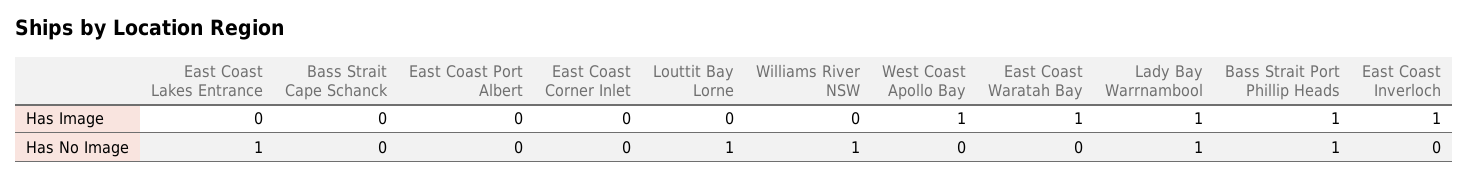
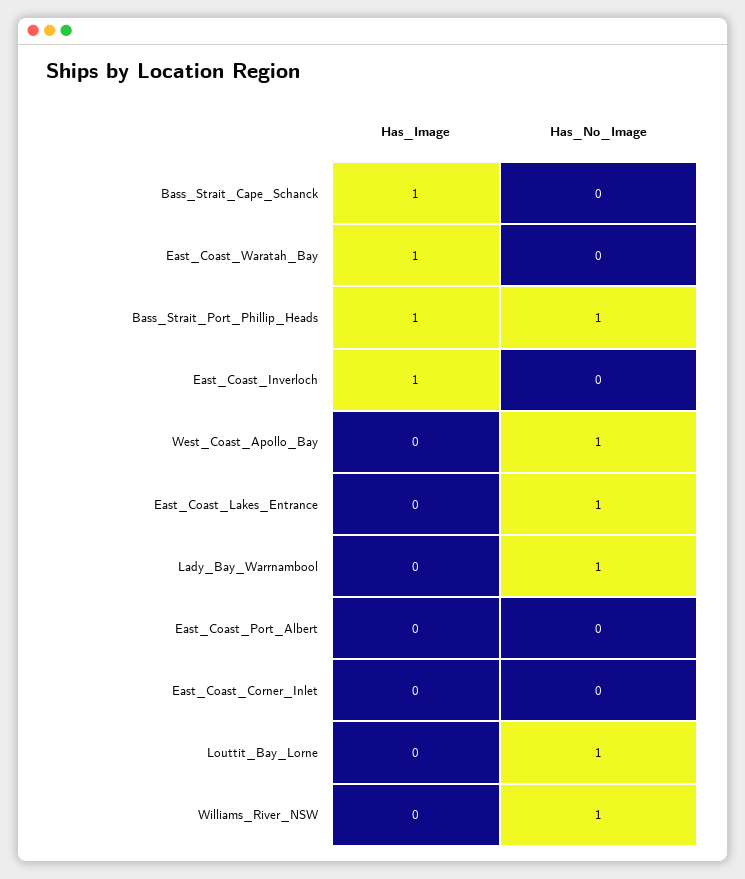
  {
    "East Coast Lakes Entrance": {
      "Has Image": 0,
      "Has No Image": 1
    },
    "Bass Strait Cape Schanck": {
-     "Has Image": 0,
+     "Has Image": 1,
      "Has No Image": 0
    },
    "East Coast Port Albert": {
      "Has Image": 0,
      "Has No Image": 0
    },
    "East Coast Corner Inlet": {
      "Has Image": 0,
      "Has No Image": 0
    },
    "Louttit Bay Lorne": {
      "Has Image": 0,
      "Has No Image": 1
    },
    "Williams River NSW": {
      "Has Image": 0,
      "Has No Image": 1
    },
    "West Coast Apollo Bay": {
-     "Has Image": 1,
+     "Has Image": 0,
-     "Has No Image": 0
+     "Has No Image": 1
    },
    "East Coast Waratah Bay": {
      "Has Image": 1,
      "Has No Image": 0
    },
    "Lady Bay Warrnambool": {
-     "Has Image": 1,
+     "Has Image": 0,
      "Has No Image": 1
    },
    "Bass Strait Port Phillip Heads": {
      "Has Image": 1,
      "Has No Image": 1
    },
    "East Coast Inverloch": {
      "Has Image": 1,
      "Has No Image": 0
    }
  }

